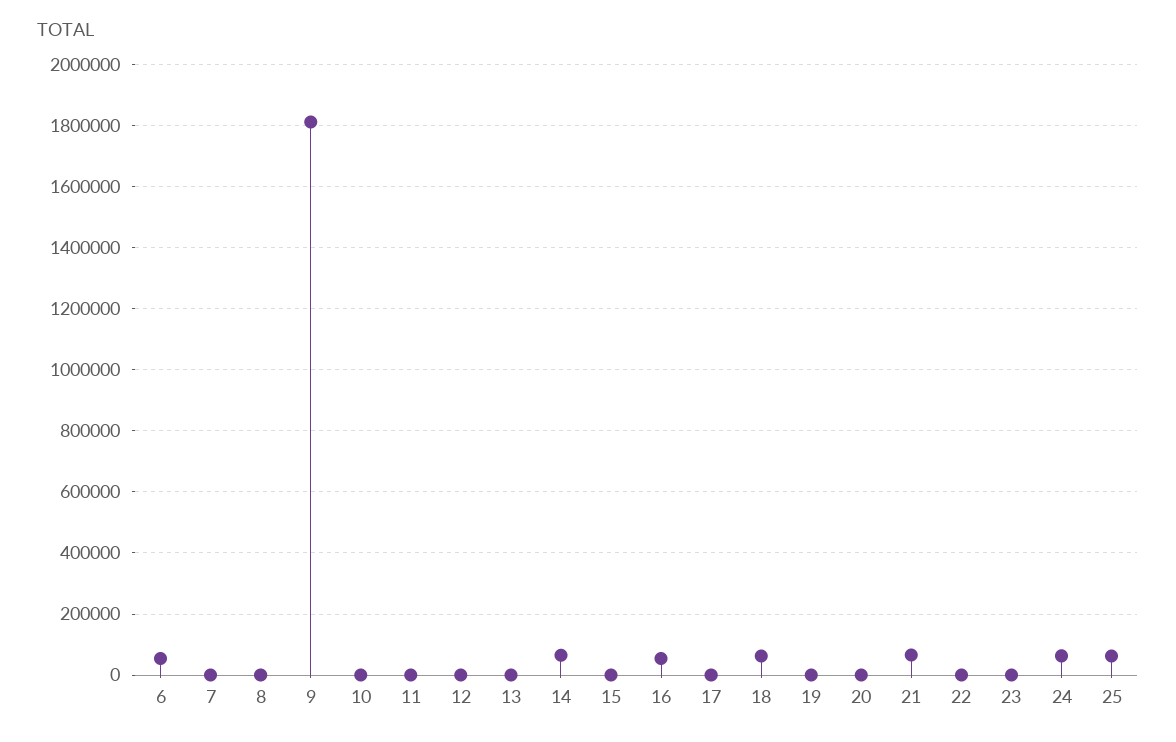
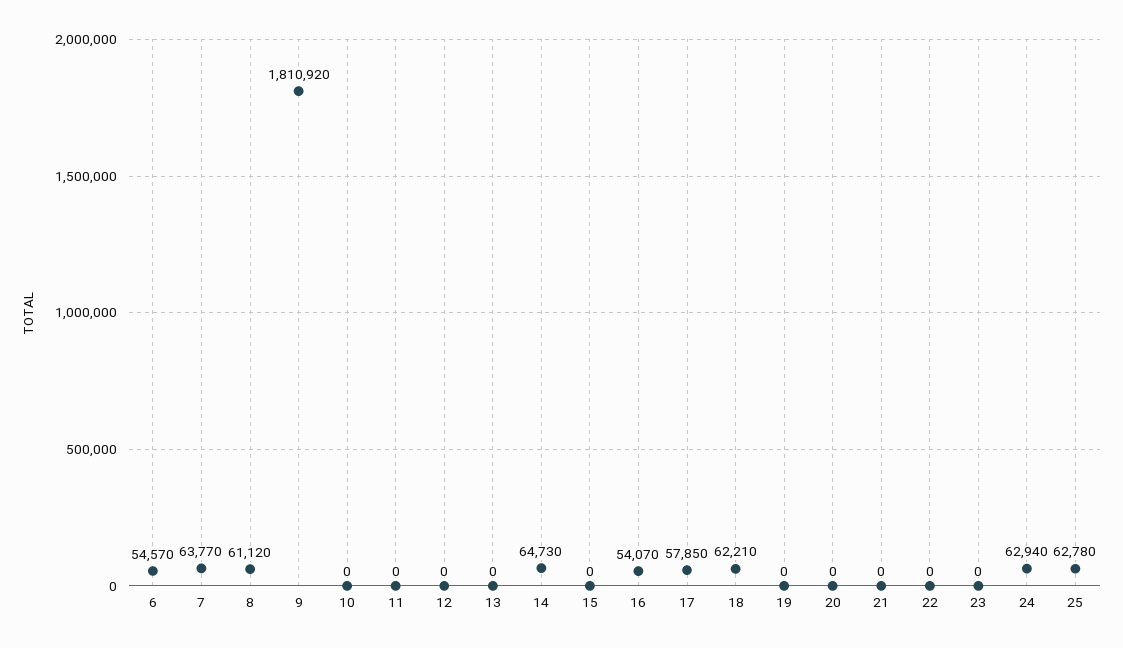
  {
    "6": 54570,
-   "7": 0,
+   "7": 63770,
-   "8": 0,
+   "8": 61120,
    "9": 1810920,
    "10": 0,
    "11": 0,
    "12": 0,
    "13": 0,
    "14": 64730,
    "15": 0,
    "16": 54070,
-   "17": 0,
+   "17": 57850,
    "18": 62210,
    "19": 0,
    "20": 0,
-   "21": 60000,
+   "21": 0,
    "22": 0,
    "23": 0,
    "24": 62940,
    "25": 62780
  }

